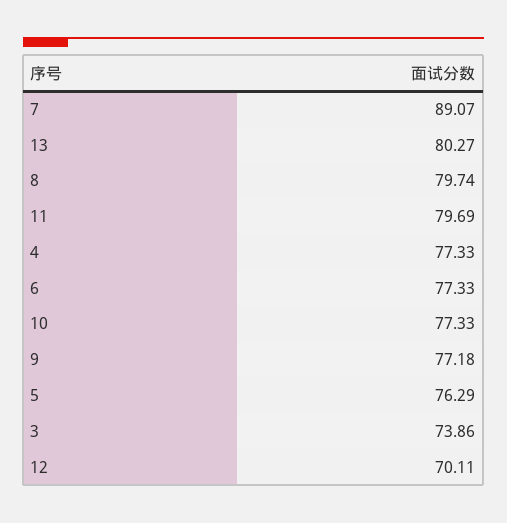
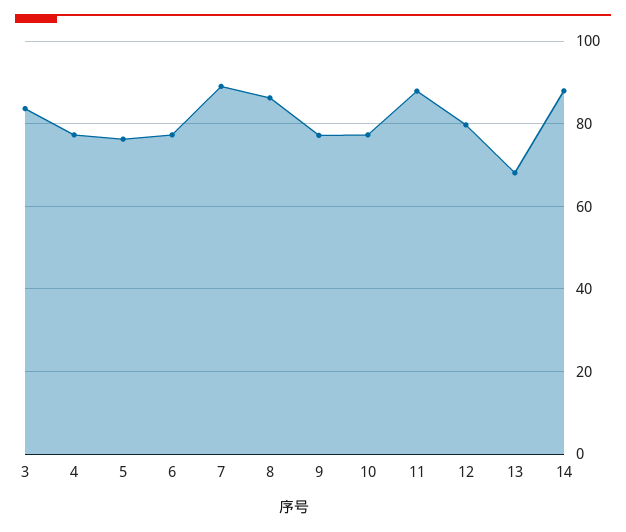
  {
    "7": 89.07,
-   "13": 80.27,
+   "13": 68,
-   "8": 79.74,
+   "8": 86,
-   "11": 79.69,
+   "11": 88,
    "4": 77.33,
    "6": 77.33,
    "10": 77.33,
    "9": 77.18,
    "5": 76.29,
-   "3": 73.86,
+   "3": 84,
-   "12": 70.11
+   "12": 80,
+   "14": 88
  }

